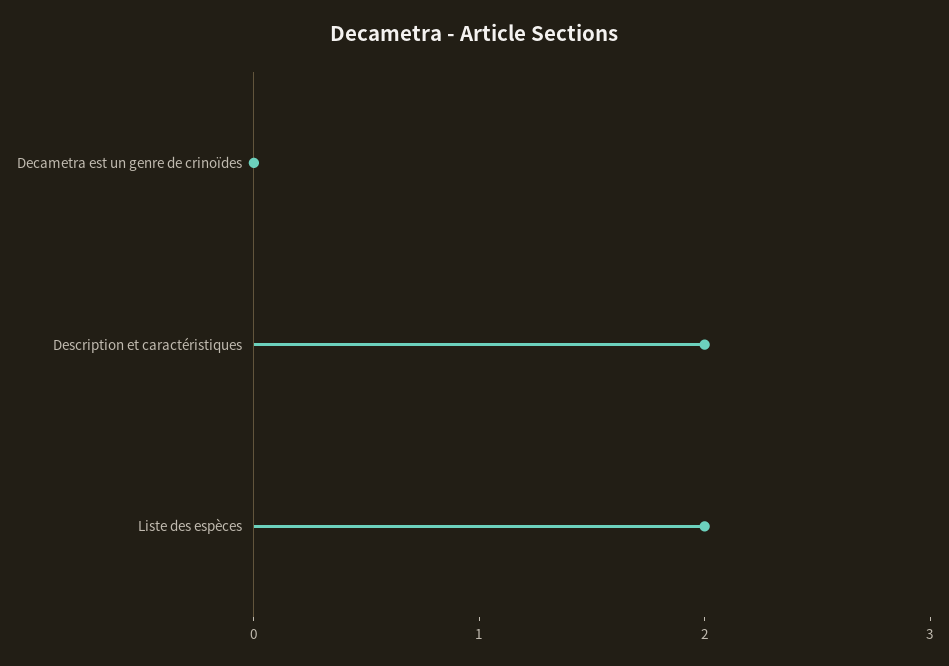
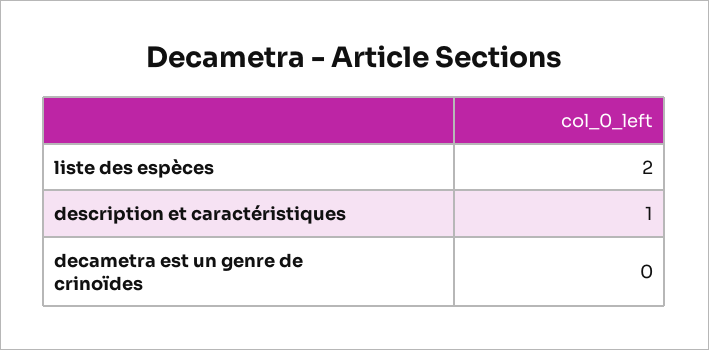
  {
    "Decametra est un genre de crinoïdes": 0,
-   "Description et caractéristiques": 2,
+   "Description et caractéristiques": 1,
    "Liste des espèces": 2
  }

